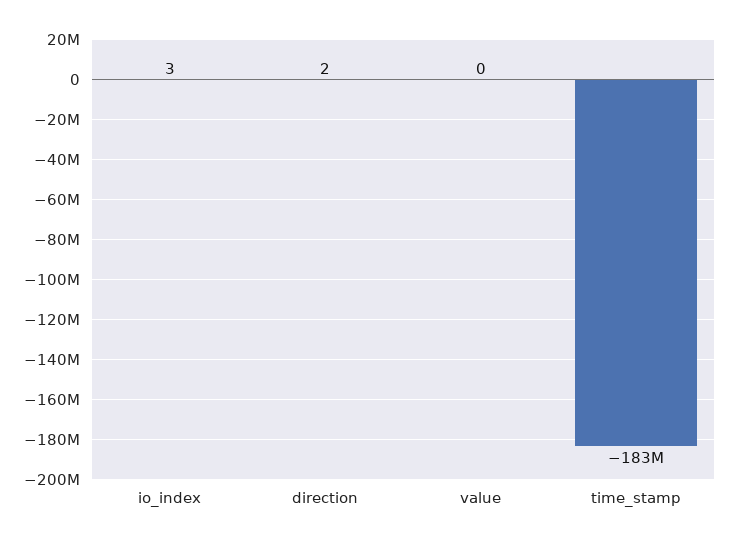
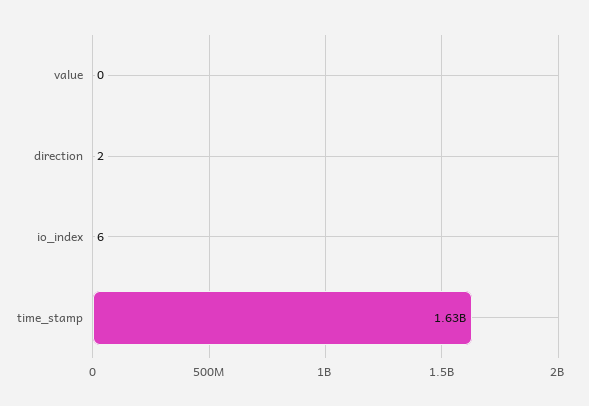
  {
-   "io_index": 3,
+   "io_index": 6,
    "direction": 2,
    "value": 0,
-   "time_stamp": -183000000
+   "time_stamp": 1630000000
  }

